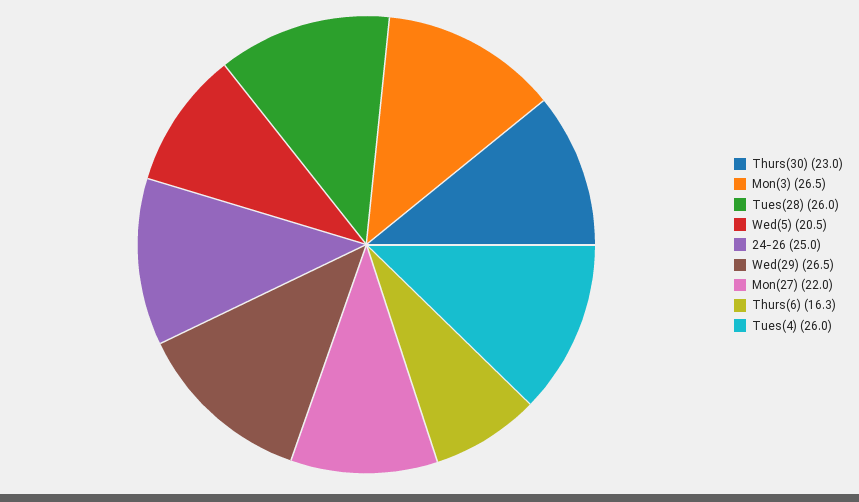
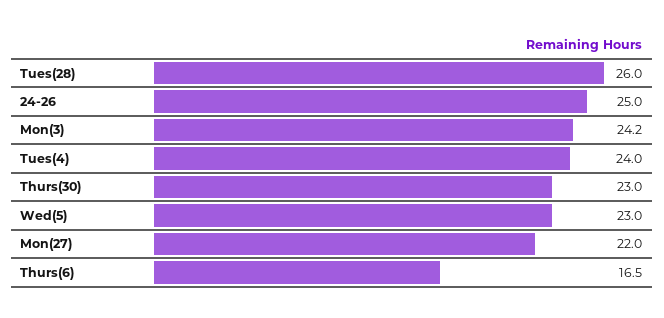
  {
    "Thurs(30)": 23,
-   "Mon(3)": 26.5,
+   "Mon(3)": 24.2,
    "Tues(28)": 26,
-   "Wed(5)": 20.5,
+   "Wed(5)": 23,
    "24-26": 25,
-   "Wed(29)": 26.5,
    "Mon(27)": 22,
-   "Thurs(6)": 16.3,
+   "Thurs(6)": 16.5,
-   "Tues(4)": 26
+   "Tues(4)": 24
  }

